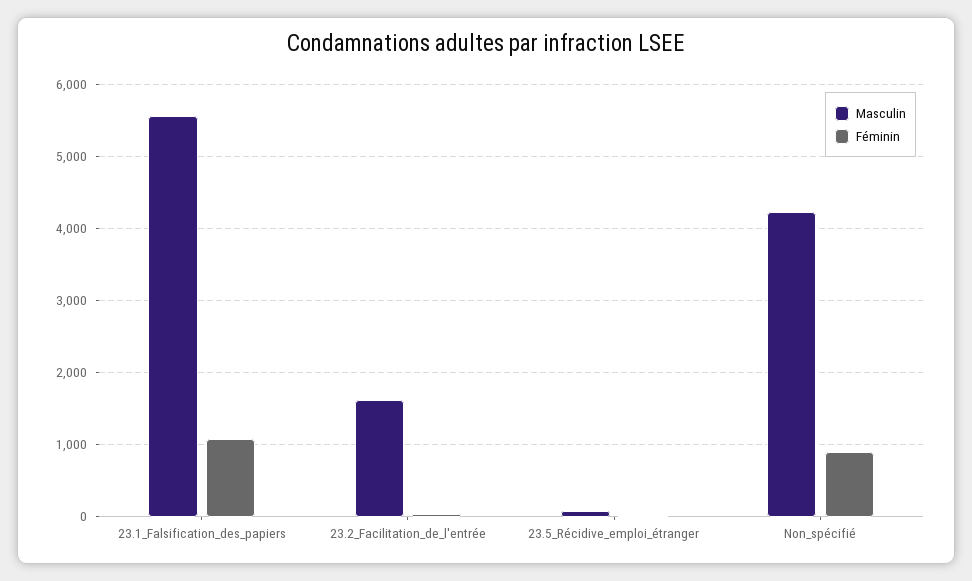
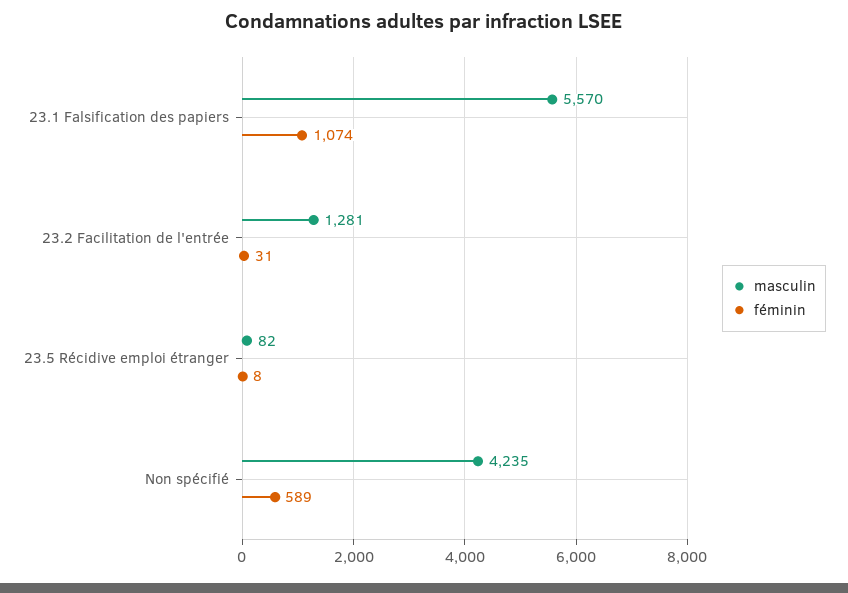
  {
    "Masculin": {
      "23.1_Falsification_des_papiers": 5570,
-     "23.2_Facilitation_de_l'entrée": 1600,
+     "23.2_Facilitation_de_l'entrée": 1281,
      "23.5_Récidive_emploi_étranger": 82,
      "Non_spécifié": 4235
    },
    "Féminin": {
      "23.1_Falsification_des_papiers": 1074,
      "23.2_Facilitation_de_l'entrée": 31,
      "23.5_Récidive_emploi_étranger": 8,
-     "Non_spécifié": 900
+     "Non_spécifié": 589
    }
  }

